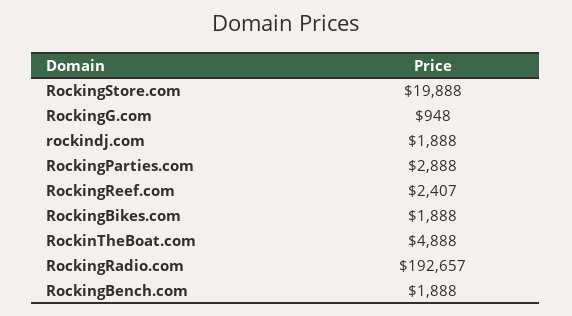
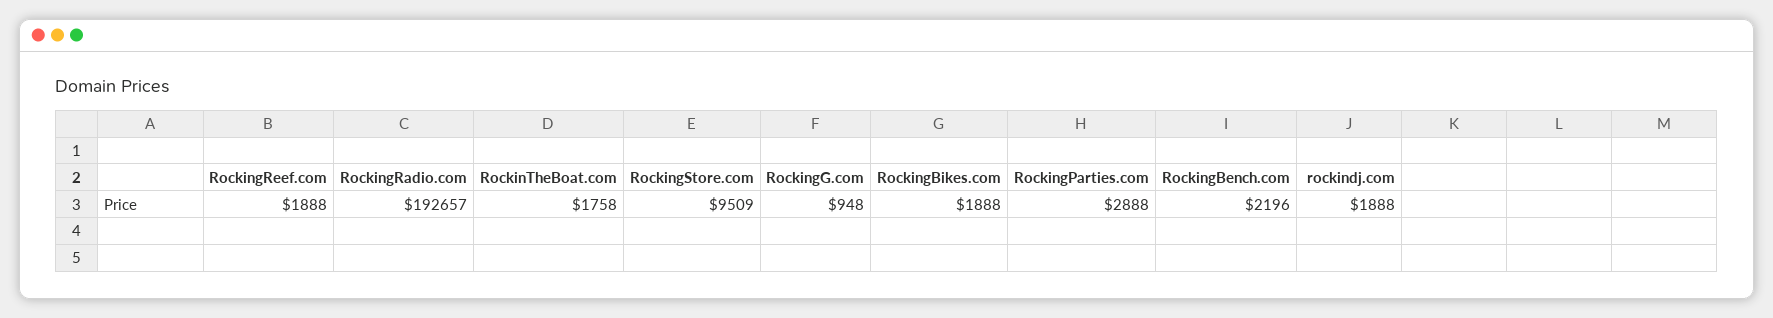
  {
-   "RockingStore.com": 19888,
+   "RockingStore.com": 9509,
    "RockingG.com": 948,
    "rockindj.com": 1888,
    "RockingParties.com": 2888,
-   "RockingReef.com": 2407,
+   "RockingReef.com": 1888,
    "RockingBikes.com": 1888,
-   "RockinTheBoat.com": 4888,
+   "RockinTheBoat.com": 1758,
    "RockingRadio.com": 192657,
-   "RockingBench.com": 1888
+   "RockingBench.com": 2196
  }

